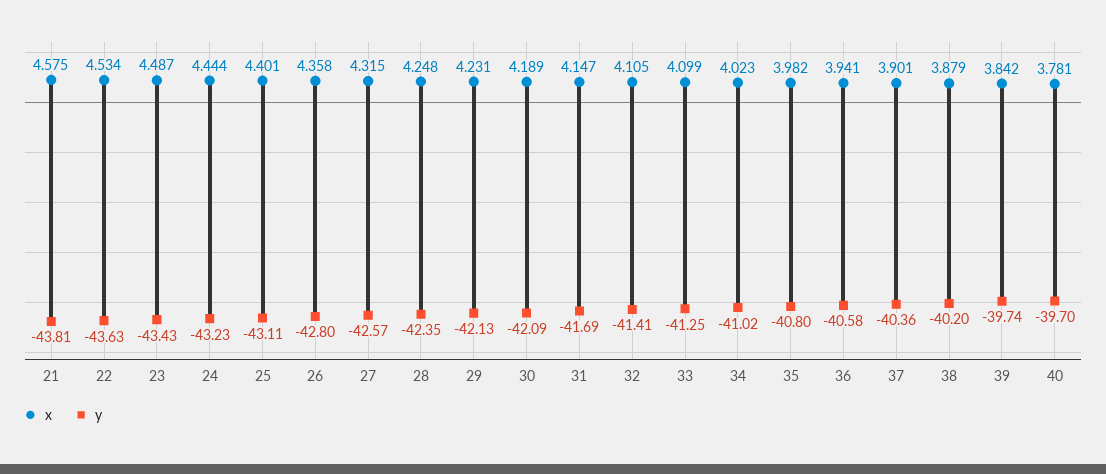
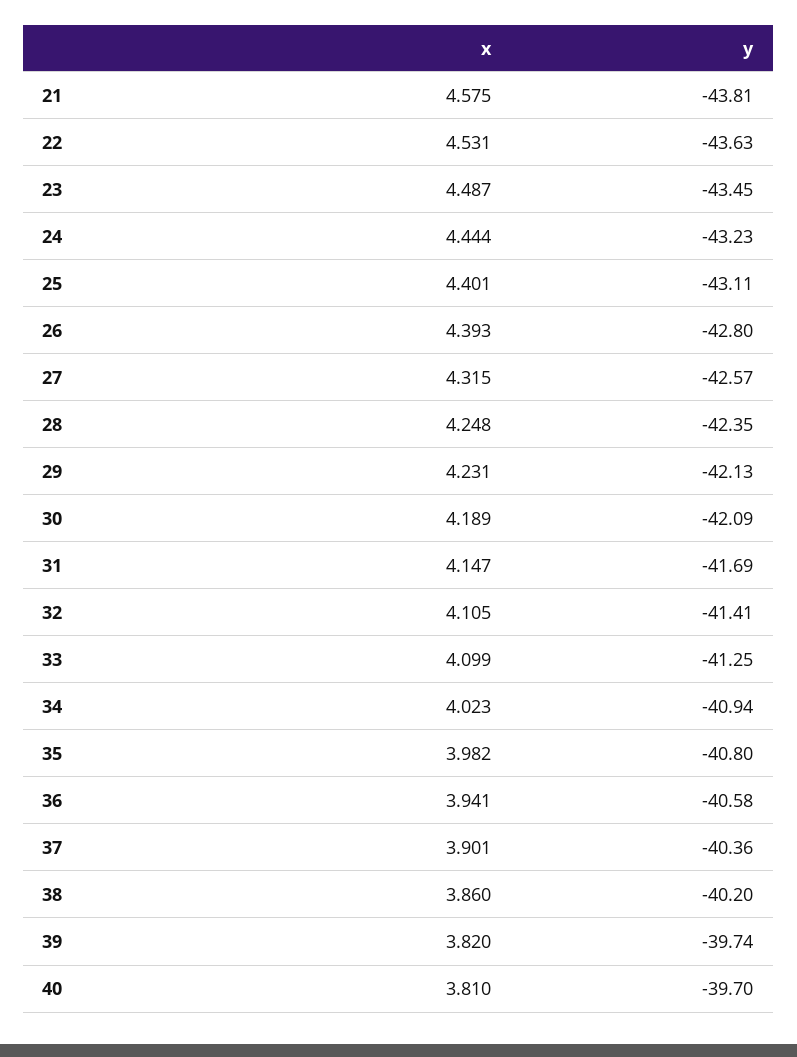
  {
    "x": {
      "21": 4.575,
-     "22": 4.534,
+     "22": 4.531,
      "23": 4.487,
      "24": 4.444,
      "25": 4.401,
-     "26": 4.358,
+     "26": 4.393,
      "27": 4.315,
      "28": 4.248,
      "29": 4.231,
      "30": 4.189,
      "31": 4.147,
      "32": 4.105,
      "33": 4.099,
      "34": 4.023,
      "35": 3.982,
      "36": 3.941,
      "37": 3.901,
-     "38": 3.879,
+     "38": 3.86,
-     "39": 3.842,
+     "39": 3.82,
-     "40": 3.781
+     "40": 3.81
    },
    "y": {
      "21": -43.81,
      "22": -43.63,
-     "23": -43.43,
+     "23": -43.45,
      "24": -43.23,
      "25": -43.11,
      "26": -42.8,
      "27": -42.57,
      "28": -42.35,
      "29": -42.13,
      "30": -42.09,
      "31": -41.69,
      "32": -41.41,
      "33": -41.25,
-     "34": -41.02,
+     "34": -40.94,
      "35": -40.8,
      "36": -40.58,
      "37": -40.36,
      "38": -40.2,
      "39": -39.74,
      "40": -39.7
    }
  }

